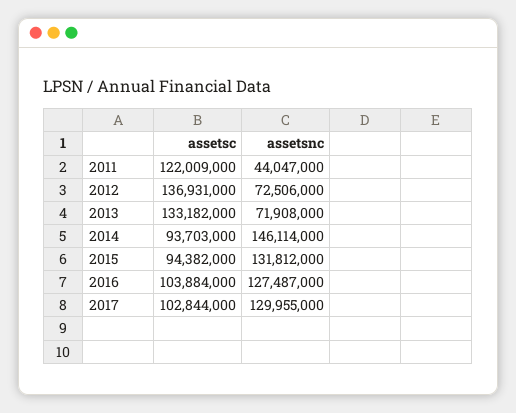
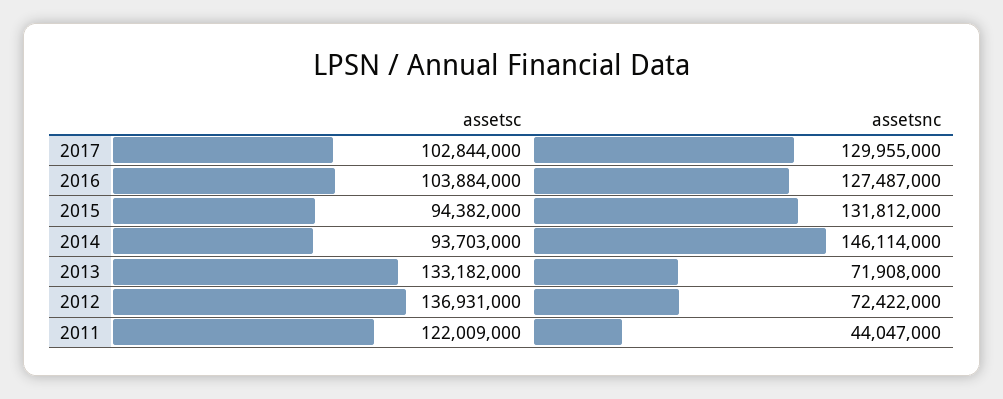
  {
    "assetsc": {
      "2011": 122009000,
      "2012": 136931000,
      "2013": 133182000,
      "2014": 93703000,
      "2015": 94382000,
      "2016": 103884000,
      "2017": 102844000
    },
    "assetsnc": {
      "2011": 44047000,
-     "2012": 72506000,
+     "2012": 72422000,
      "2013": 71908000,
      "2014": 146114000,
      "2015": 131812000,
      "2016": 127487000,
      "2017": 129955000
    }
  }

